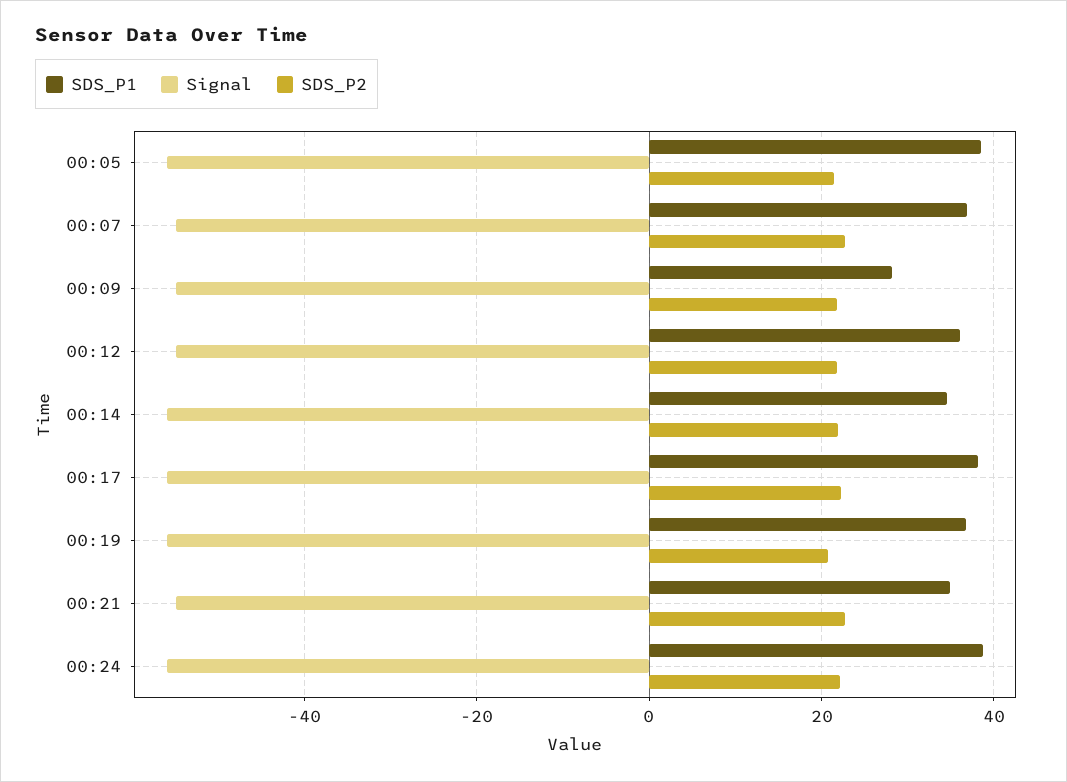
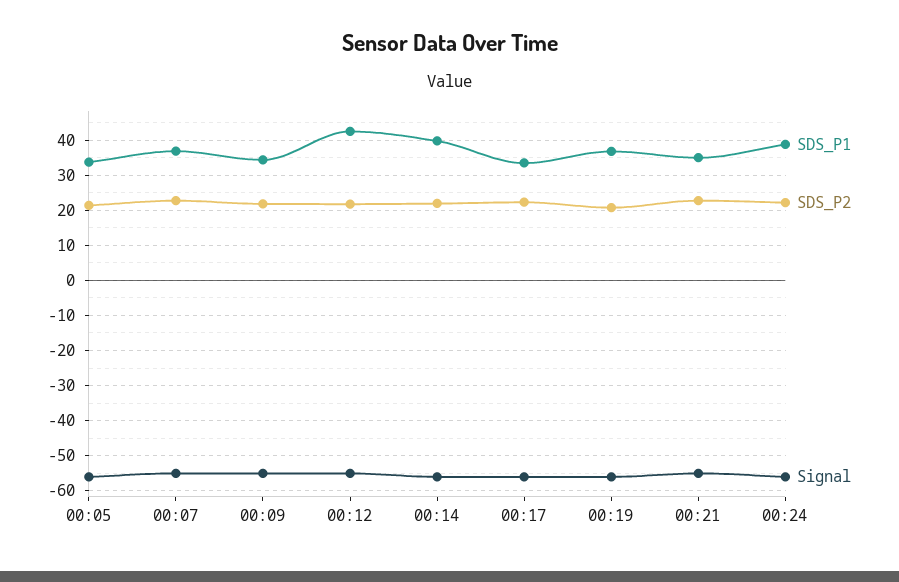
  {
    "SDS_P1": {
-     "00:05": 38,
+     "00:05": 34,
      "00:07": 36,
-     "00:09": 28,
+     "00:09": 34,
-     "00:12": 36,
+     "00:12": 42,
-     "00:14": 34,
+     "00:14": 40,
-     "00:17": 38,
+     "00:17": 34,
      "00:19": 36,
      "00:21": 34,
      "00:24": 38
    },
    "Signal": {
      "00:05": -56,
      "00:07": -56,
      "00:09": -56,
      "00:12": -56,
      "00:14": -56,
      "00:17": -56,
      "00:19": -56,
      "00:21": -56,
      "00:24": -56
    },
    "SDS_P2": {
      "00:05": 22,
      "00:07": 22,
      "00:09": 22,
      "00:12": 22,
      "00:14": 22,
      "00:17": 22,
      "00:19": 20,
      "00:21": 22,
      "00:24": 22
    }
  }

